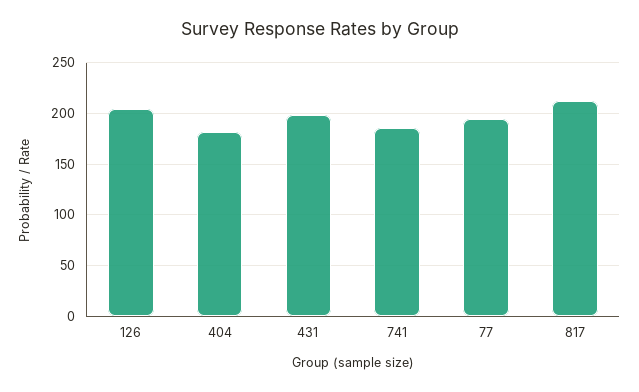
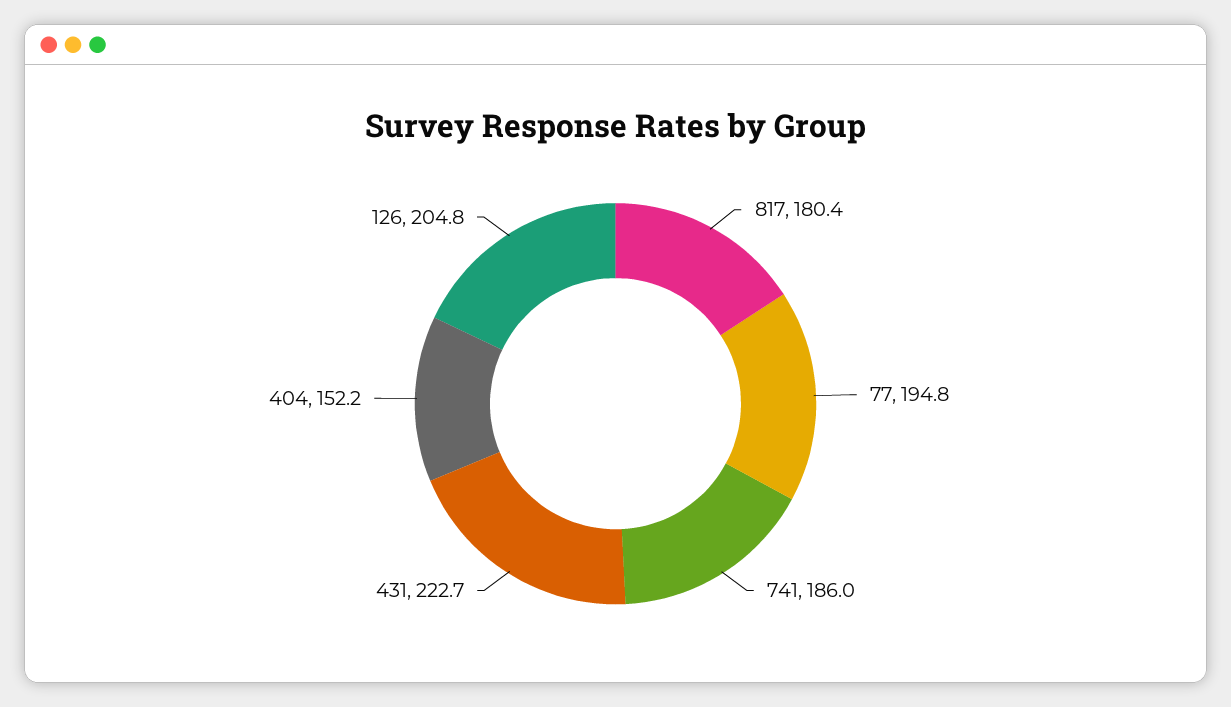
  {
    "126": 204.8,
-   "404": 180,
+   "404": 152.2,
-   "431": 200,
+   "431": 222.7,
    "741": 186,
    "77": 194.8,
-   "817": 210
+   "817": 180.4
  }

